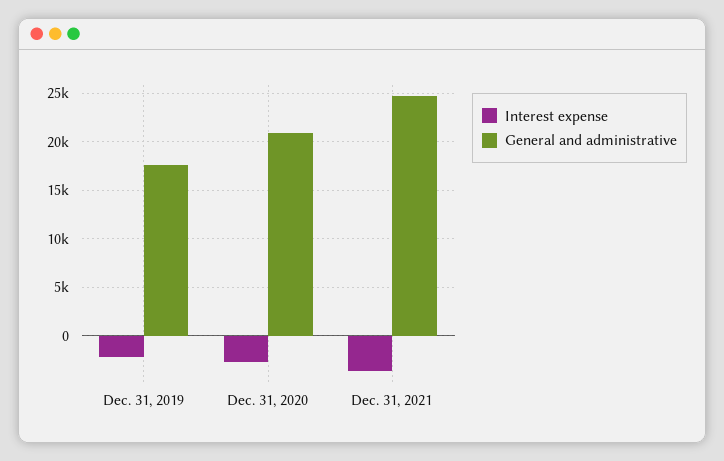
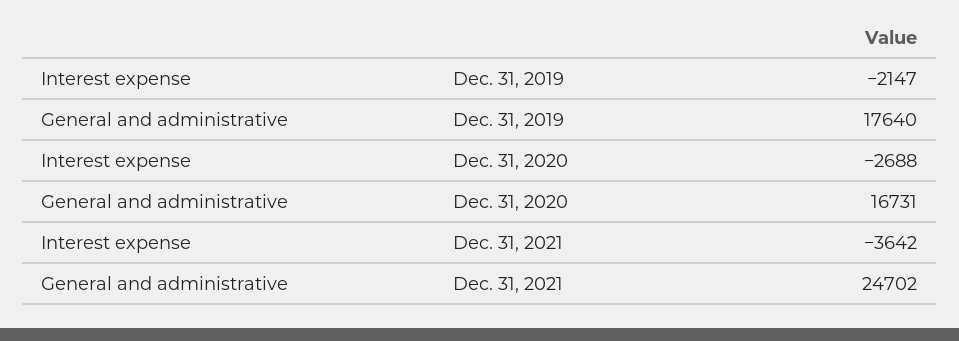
  {
    "Interest expense": {
      "Dec. 31, 2019": -2147,
      "Dec. 31, 2020": -2688,
      "Dec. 31, 2021": -3642
    },
    "General and administrative": {
      "Dec. 31, 2019": 17640,
-     "Dec. 31, 2020": 21000,
+     "Dec. 31, 2020": 16731,
      "Dec. 31, 2021": 24702
    }
  }

